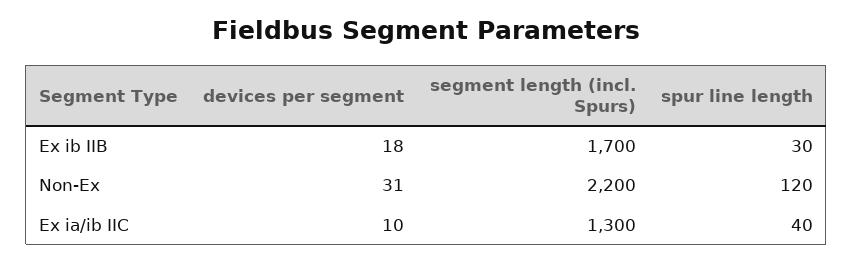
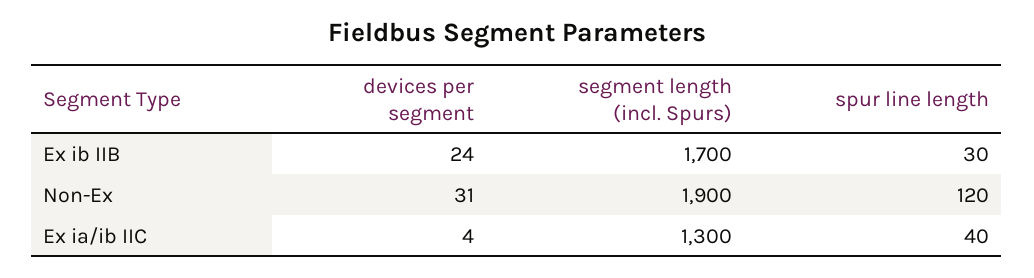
  {
    "devices per segment": {
-     "Ex ib IIB": 18,
+     "Ex ib IIB": 24,
      "Non-Ex": 31,
-     "Ex ia/ib IIC": 10
+     "Ex ia/ib IIC": 4
    },
    "segment length (incl. Spurs)": {
      "Ex ib IIB": 1700,
-     "Non-Ex": 2200,
+     "Non-Ex": 1900,
      "Ex ia/ib IIC": 1300
    },
    "spur line length": {
      "Ex ib IIB": 30,
      "Non-Ex": 120,
      "Ex ia/ib IIC": 40
    }
  }

